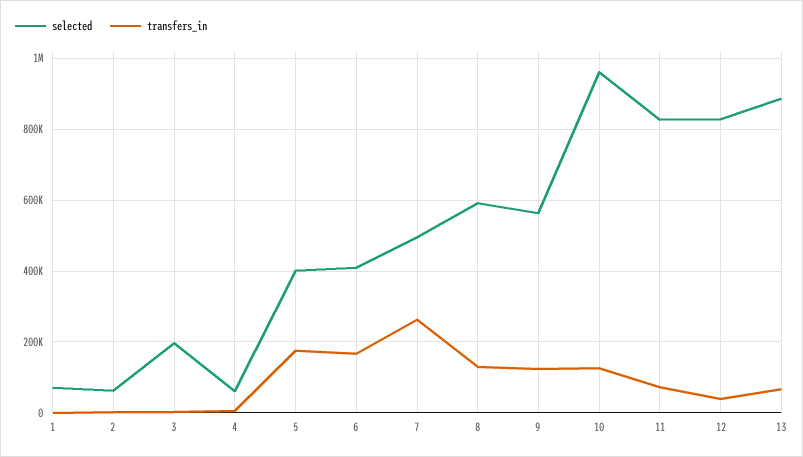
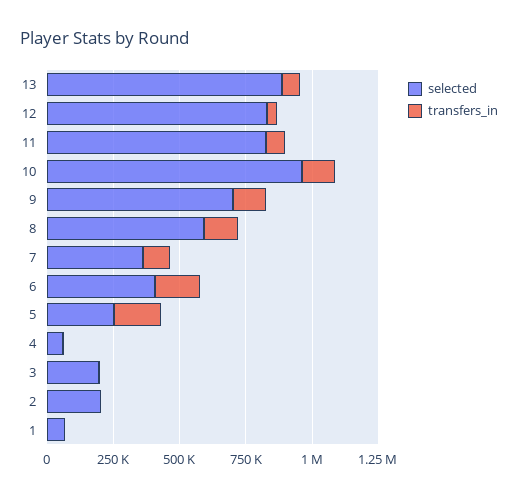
  {
    "selected": {
      "1": 80000,
-     "2": 60000,
+     "2": 200000,
      "3": 200000,
      "4": 60000,
-     "5": 400000,
+     "5": 250000,
      "6": 400000,
-     "7": 500000,
+     "7": 350000,
      "8": 600000,
-     "9": 560000,
+     "9": 700000,
      "10": 960000,
      "11": 820000,
      "12": 820000,
      "13": 880000
    },
    "transfers_in": {
      "1": 0,
      "2": 0,
      "3": 0,
      "4": 0,
      "5": 180000,
      "6": 160000,
-     "7": 260000,
+     "7": 100000,
      "8": 120000,
      "9": 120000,
      "10": 120000,
      "11": 80000,
      "12": 40000,
      "13": 60000
    }
  }

